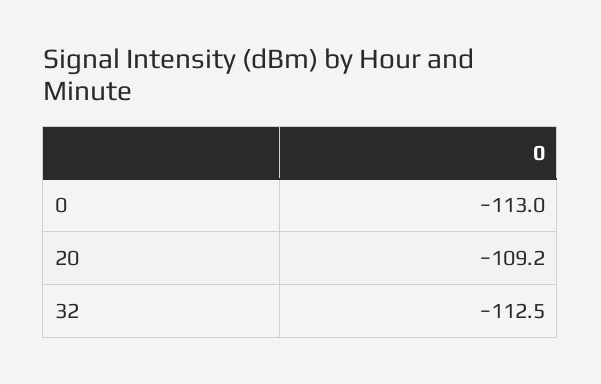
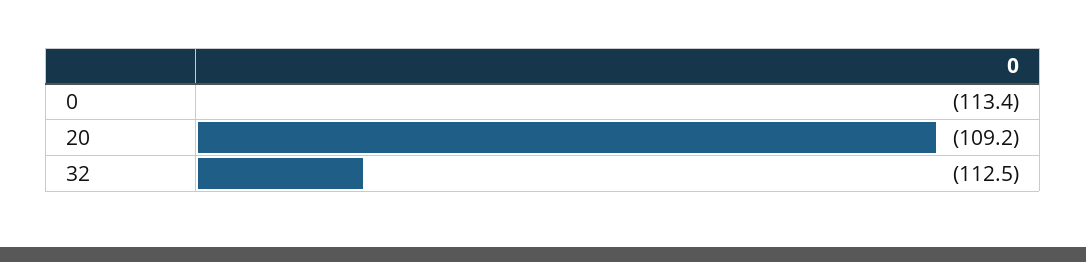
  {
-   "0": -113,
+   "0": -113.4,
    "20": -109.2,
    "32": -112.5
  }

